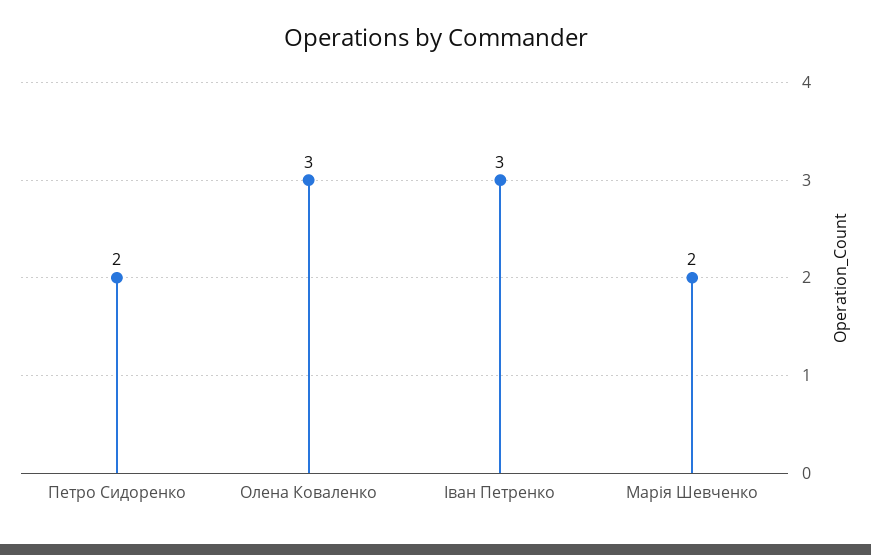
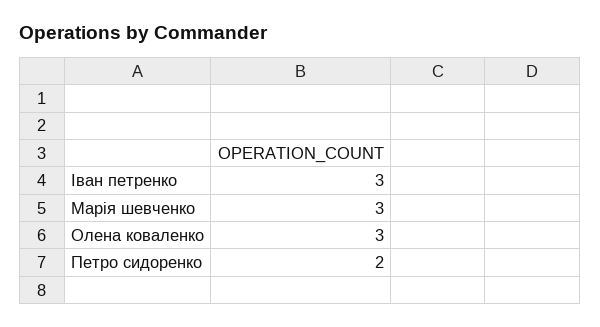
  {
    "Петро Сидоренко": 2,
    "Олена Коваленко": 3,
    "Іван Петренко": 3,
-   "Марія Шевченко": 2
+   "Марія Шевченко": 3
  }

